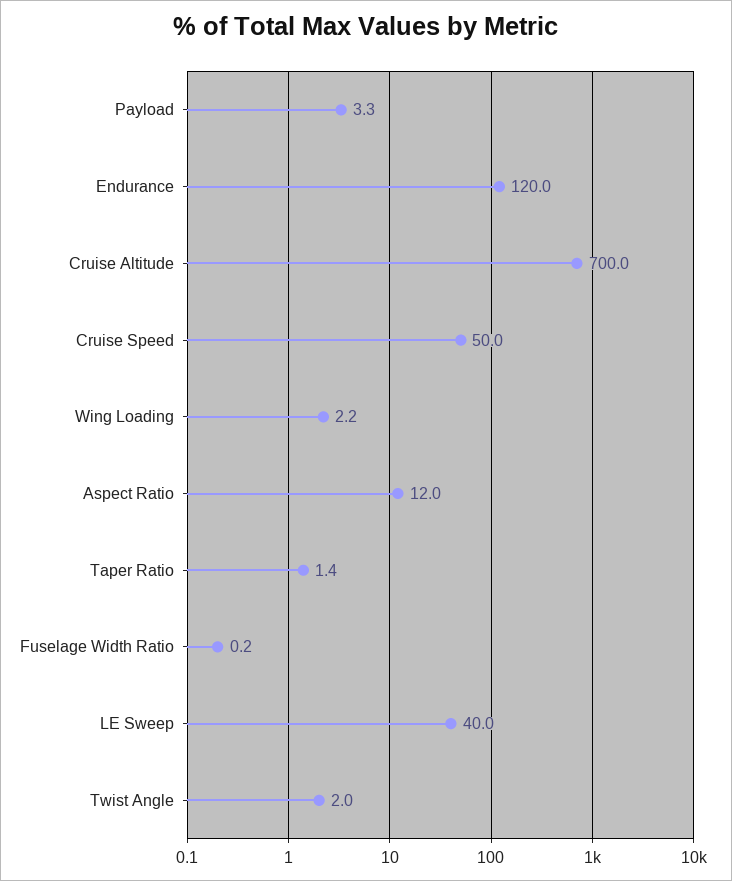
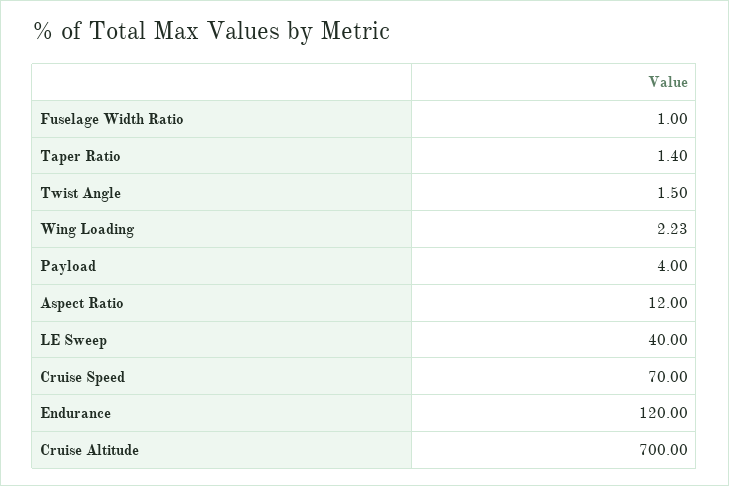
  {
-   "Payload": 3.3,
+   "Payload": 4,
    "Endurance": 120,
    "Cruise Altitude": 700,
-   "Cruise Speed": 50,
+   "Cruise Speed": 70,
    "Wing Loading": 2.23,
    "Aspect Ratio": 12,
    "Taper Ratio": 1.4,
-   "Fuselage Width Ratio": 0.2,
+   "Fuselage Width Ratio": 1,
    "LE Sweep": 40,
-   "Twist Angle": 2
+   "Twist Angle": 1.5
  }

